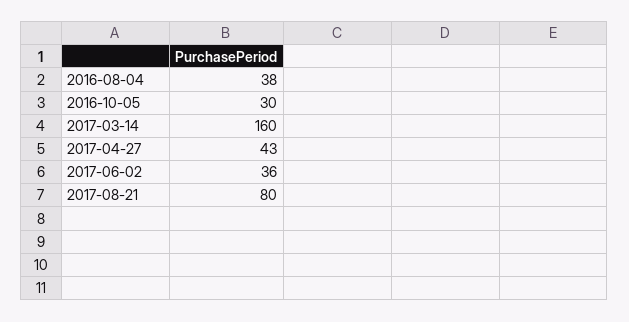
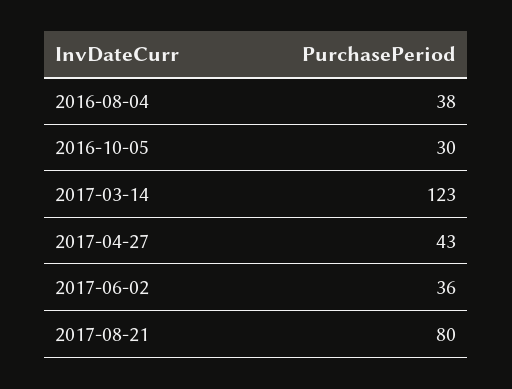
  {
    "2016-08-04": 38,
    "2016-10-05": 30,
-   "2017-03-14": 160,
+   "2017-03-14": 123,
    "2017-04-27": 43,
    "2017-06-02": 36,
    "2017-08-21": 80
  }

